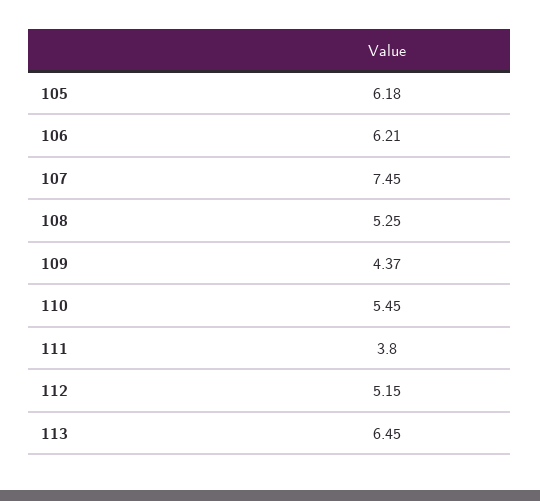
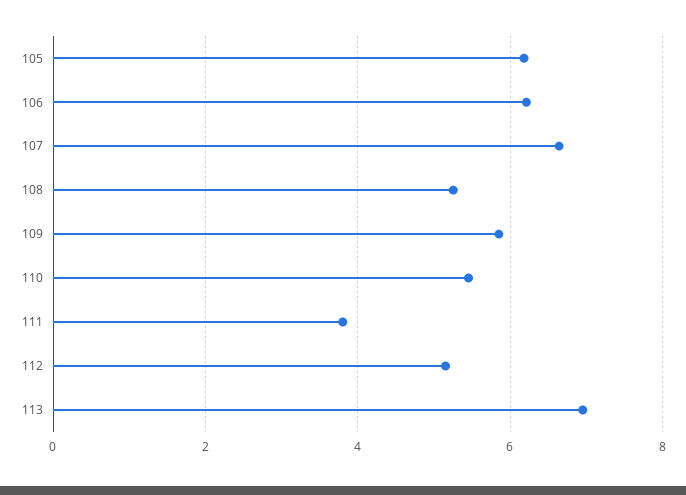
  {
    "105": 6.18,
    "106": 6.21,
-   "107": 7.45,
+   "107": 6.6,
    "108": 5.25,
-   "109": 4.37,
+   "109": 5.8,
    "110": 5.45,
    "111": 3.8,
    "112": 5.15,
-   "113": 6.45
+   "113": 7
  }

